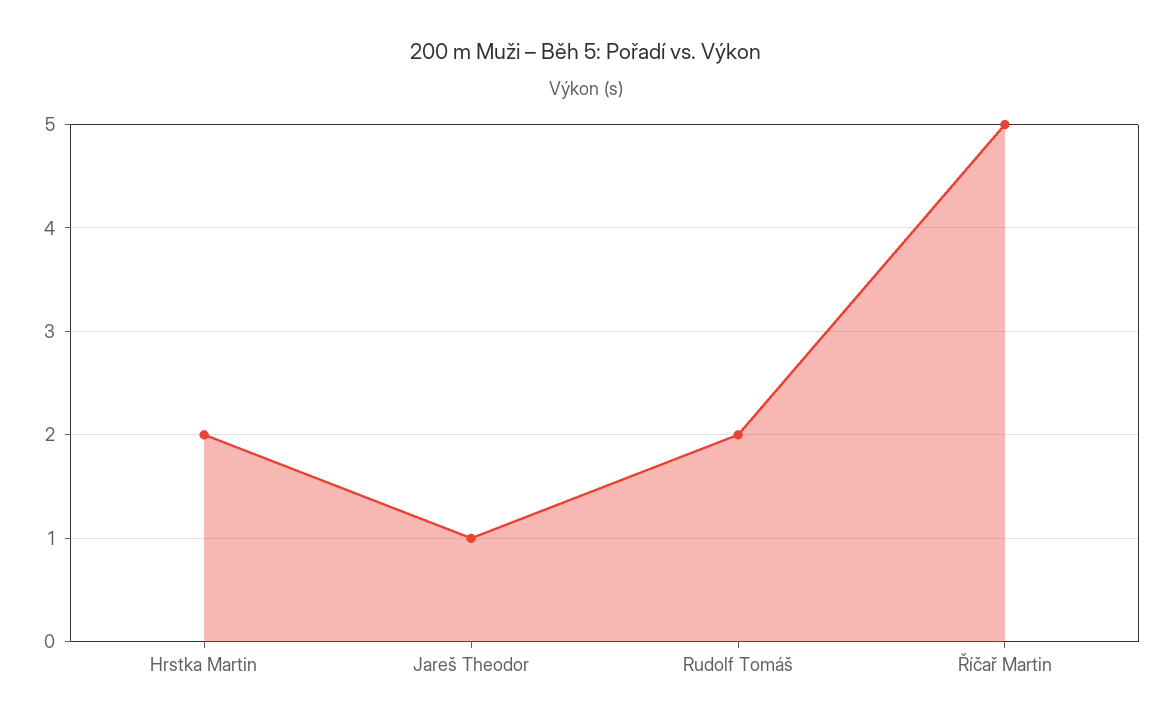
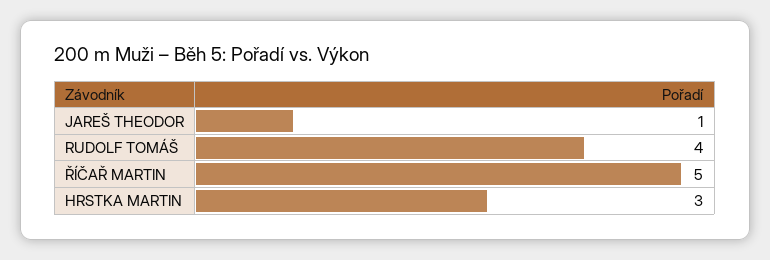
  {
-   "Hrstka Martin": 2,
+   "Hrstka Martin": 3,
    "Jareš Theodor": 1,
-   "Rudolf Tomáš": 2,
+   "Rudolf Tomáš": 4,
    "Říčař Martin": 5
  }

